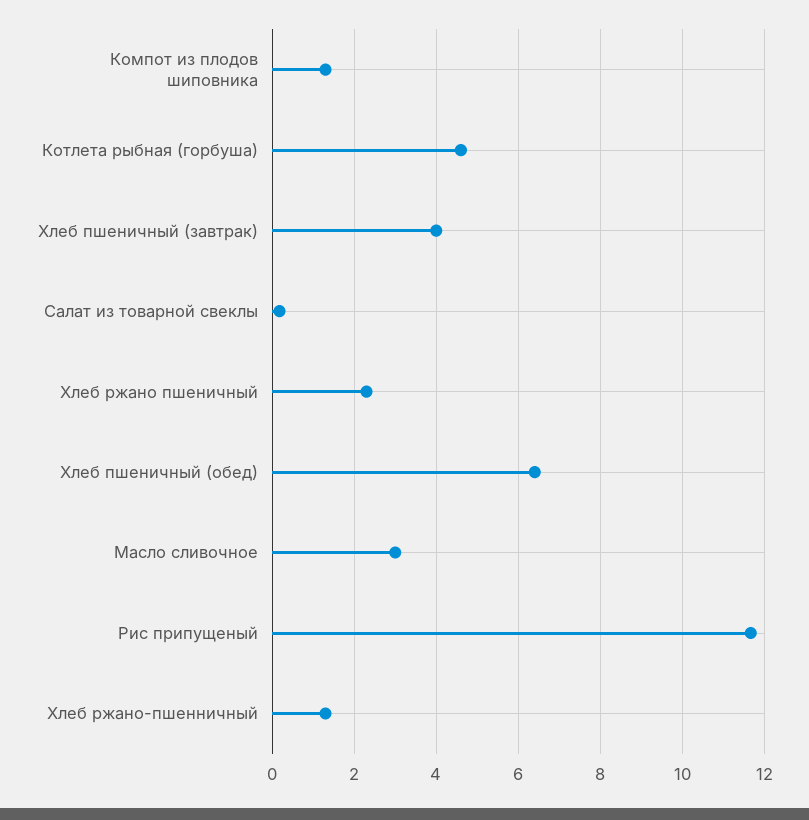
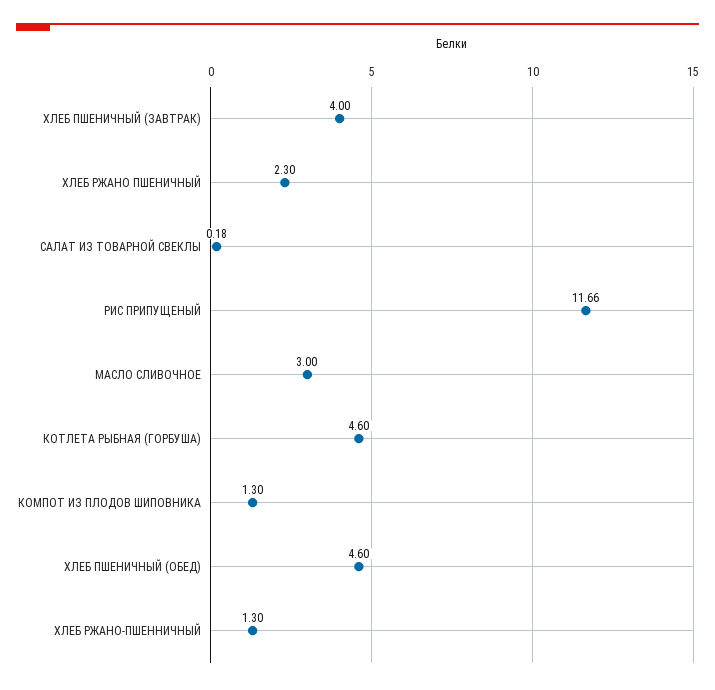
  {
    "Компот из плодов шиповника": 1.3,
    "Котлета рыбная (горбуша)": 4.6,
    "Хлеб пшеничный (завтрак)": 4,
    "Салат из товарной свеклы": 0.18,
    "Хлеб ржано пшеничный": 2.3,
-   "Хлеб пшеничный (обед)": 6.4,
+   "Хлеб пшеничный (обед)": 4.6,
    "Масло сливочное": 3,
    "Рис припущеный": 11.66,
    "Хлеб ржано-пшенничный": 1.3
  }

